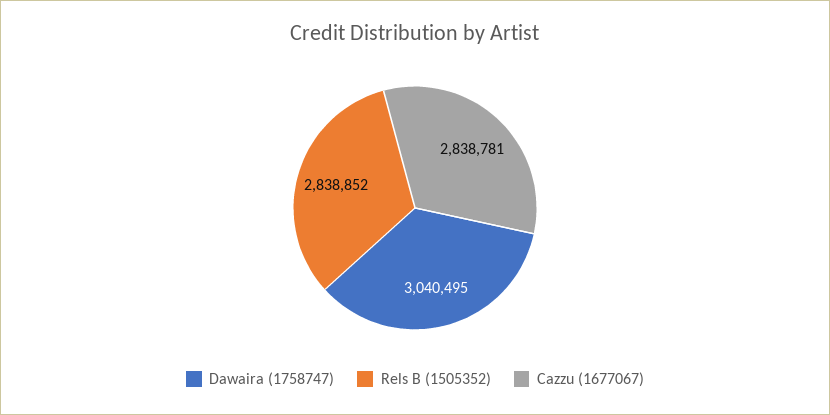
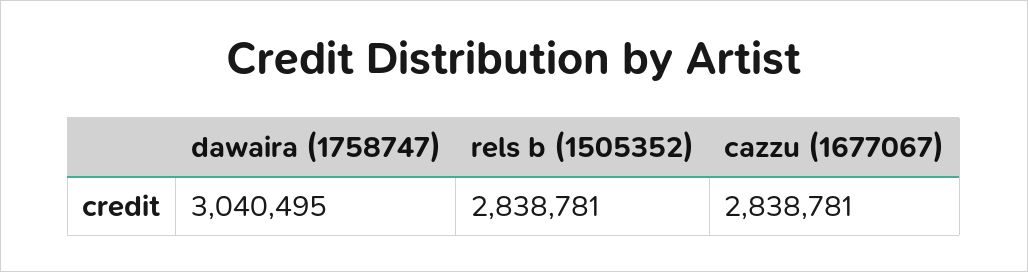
  {
    "Dawaira (1758747)": 3040495,
-   "Rels B (1505352)": 2838852,
+   "Rels B (1505352)": 2838781,
    "Cazzu (1677067)": 2838781
  }

